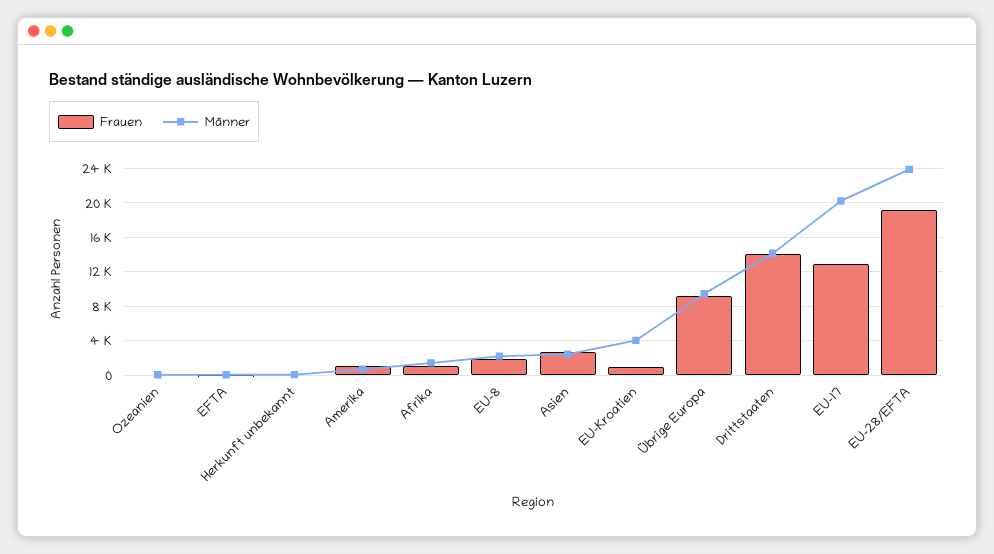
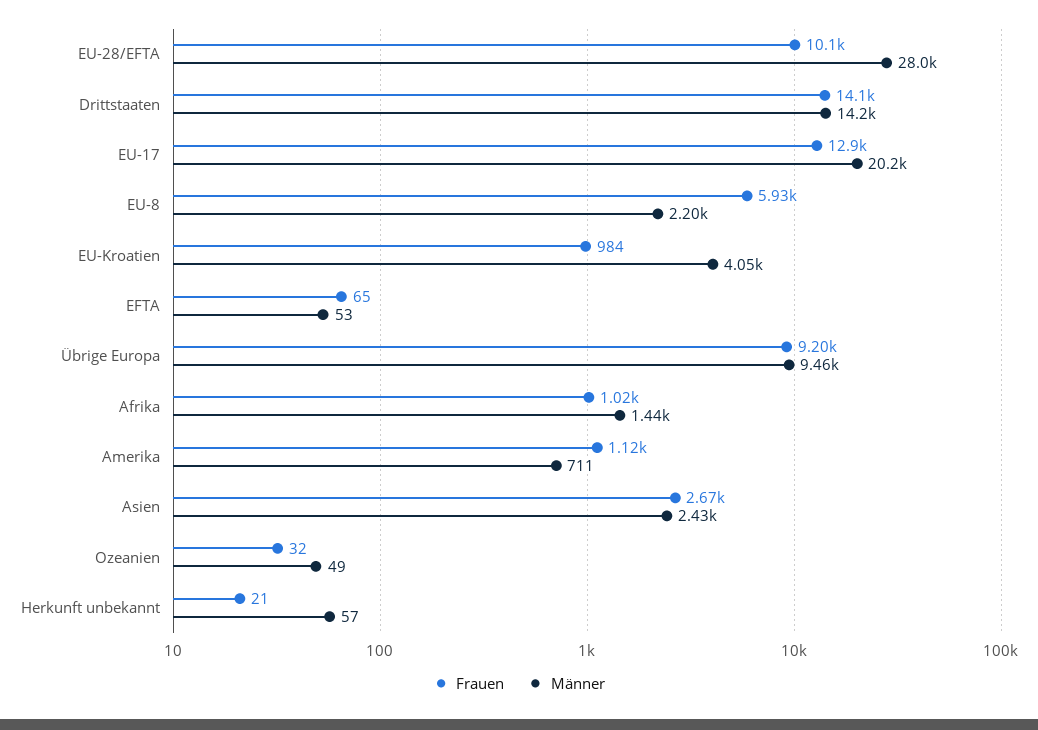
  {
    "Frauen": {
      "Ozeanien": 32,
      "EFTA": 65,
      "Herkunft unbekannt": 21,
      "Amerika": 1120,
      "Afrika": 1020,
-     "EU-8": 2000,
+     "EU-8": 5930,
      "Asien": 2670,
      "EU-Kroatien": 984,
      "Übrige Europa": 9200,
      "Drittstaaten": 14100,
      "EU-17": 12900,
-     "EU-28/EFTA": 19000
+     "EU-28/EFTA": 10100
    },
    "Männer": {
      "Ozeanien": 49,
      "EFTA": 53,
      "Herkunft unbekannt": 57,
      "Amerika": 711,
      "Afrika": 1440,
      "EU-8": 2200,
      "Asien": 2430,
      "EU-Kroatien": 4050,
      "Übrige Europa": 9460,
      "Drittstaaten": 14200,
      "EU-17": 20200,
-     "EU-28/EFTA": 24000
+     "EU-28/EFTA": 28000
    }
  }

